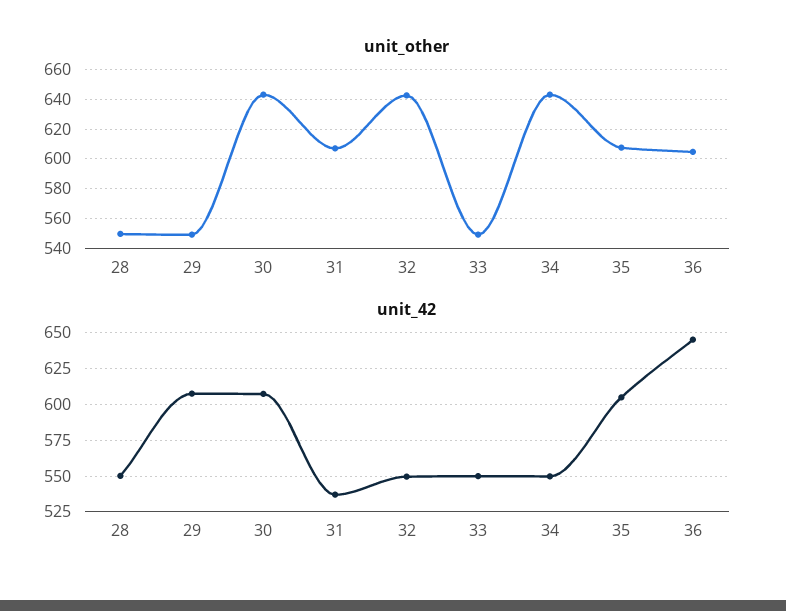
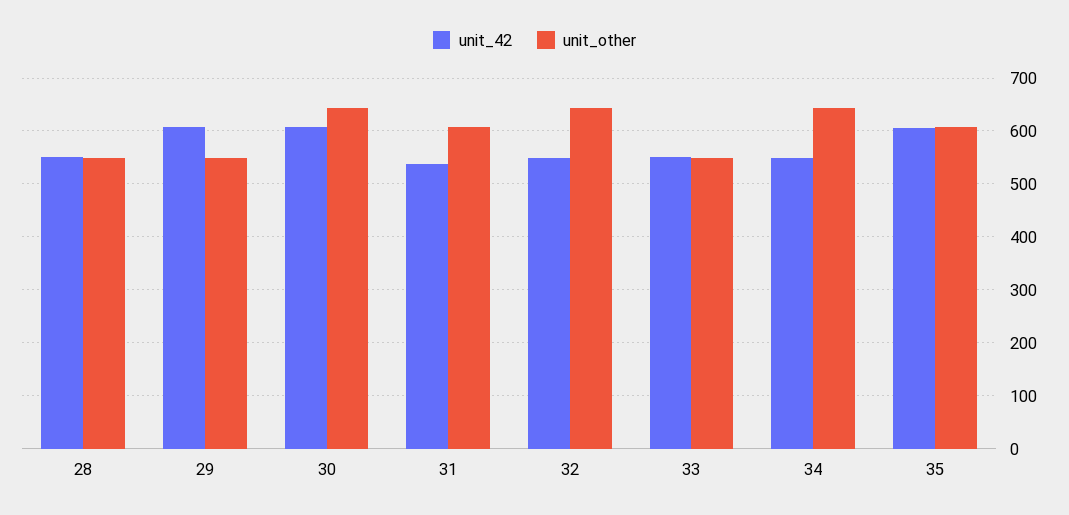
  {
    "unit_other": {
      "28": 550,
      "29": 550,
      "30": 645,
      "31": 605,
      "32": 640,
      "33": 550,
      "34": 645,
-     "35": 610,
+     "35": 610
-     "36": 605
    },
    "unit_42": {
      "28": 550,
      "29": 605,
      "30": 605,
      "31": 535,
      "32": 550,
      "33": 550,
      "34": 550,
-     "35": 605,
+     "35": 605
-     "36": 645
    }
  }

